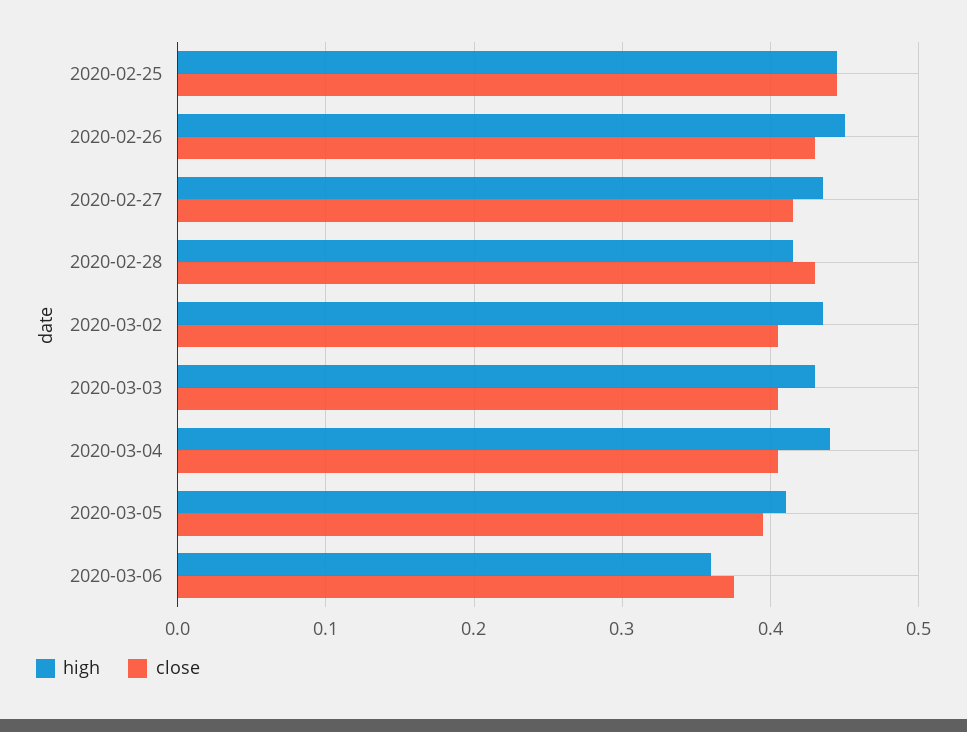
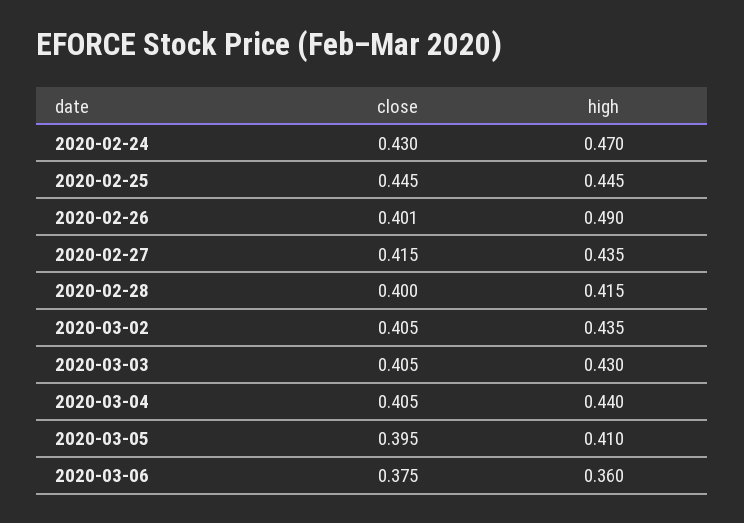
  {
    "high": {
      "2020-02-25": 0.445,
-     "2020-02-26": 0.45,
+     "2020-02-26": 0.49,
      "2020-02-27": 0.435,
      "2020-02-28": 0.415,
      "2020-03-02": 0.435,
      "2020-03-03": 0.43,
      "2020-03-04": 0.44,
      "2020-03-05": 0.41,
-     "2020-03-06": 0.36
+     "2020-03-06": 0.36,
+     "2020-02-24": 0.47
    },
    "close": {
      "2020-02-25": 0.445,
-     "2020-02-26": 0.43,
+     "2020-02-26": 0.401,
      "2020-02-27": 0.415,
-     "2020-02-28": 0.43,
+     "2020-02-28": 0.4,
      "2020-03-02": 0.405,
      "2020-03-03": 0.405,
      "2020-03-04": 0.405,
      "2020-03-05": 0.395,
-     "2020-03-06": 0.375
+     "2020-03-06": 0.375,
+     "2020-02-24": 0.43
    }
  }

